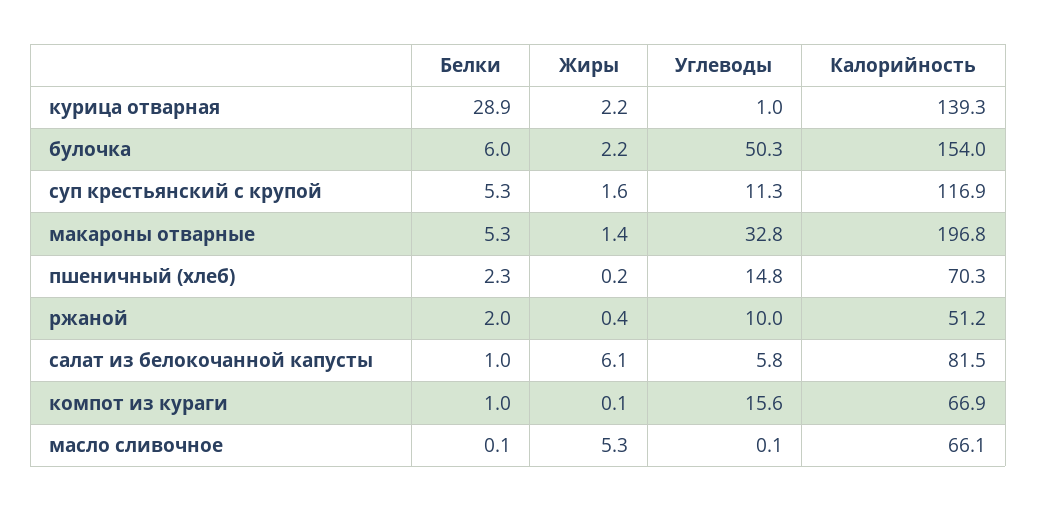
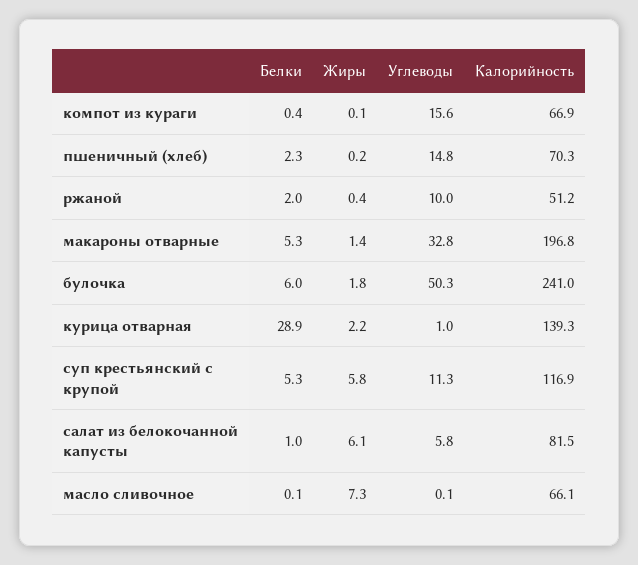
  {
    "Белки": {
      "курица отварная": 28.9,
      "булочка": 6,
      "суп крестьянский с крупой": 5.3,
      "макароны отварные": 5.3,
      "пшеничный (хлеб)": 2.3,
      "ржаной": 2,
      "салат из белокочанной капусты": 1,
-     "компот из кураги": 1,
+     "компот из кураги": 0.4,
      "масло сливочное": 0.1
    },
    "Жиры": {
      "курица отварная": 2.2,
-     "булочка": 2.2,
+     "булочка": 1.8,
-     "суп крестьянский с крупой": 1.6,
+     "суп крестьянский с крупой": 5.8,
      "макароны отварные": 1.4,
      "пшеничный (хлеб)": 0.2,
      "ржаной": 0.4,
      "салат из белокочанной капусты": 6.1,
      "компот из кураги": 0.1,
-     "масло сливочное": 5.3
+     "масло сливочное": 7.3
    },
    "Углеводы": {
      "курица отварная": 1,
      "булочка": 50.3,
      "суп крестьянский с крупой": 11.3,
      "макароны отварные": 32.8,
      "пшеничный (хлеб)": 14.8,
      "ржаной": 10,
      "салат из белокочанной капусты": 5.8,
      "компот из кураги": 15.6,
      "масло сливочное": 0.1
    },
    "Калорийность": {
      "курица отварная": 139.3,
-     "булочка": 154,
+     "булочка": 241,
      "суп крестьянский с крупой": 116.9,
      "макароны отварные": 196.8,
      "пшеничный (хлеб)": 70.3,
      "ржаной": 51.2,
      "салат из белокочанной капусты": 81.5,
      "компот из кураги": 66.9,
      "масло сливочное": 66.1
    }
  }

